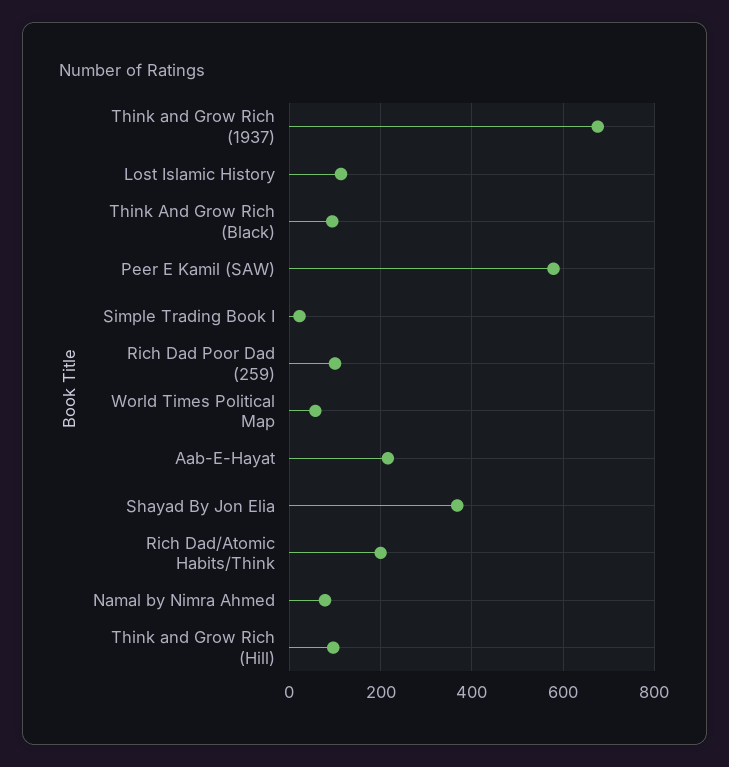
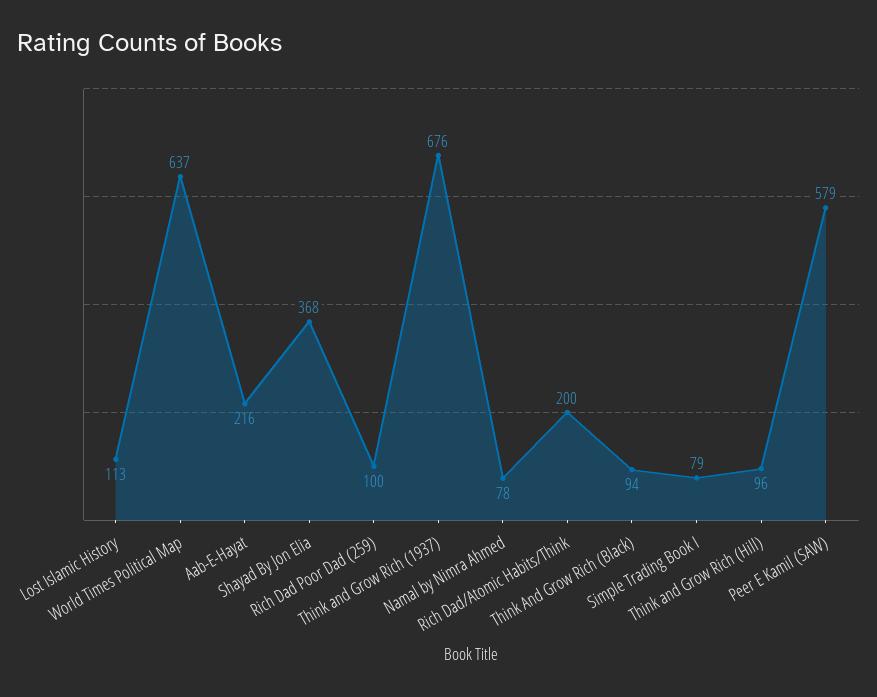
  {
    "Think and Grow Rich (1937)": 676,
    "Lost Islamic History": 113,
    "Think And Grow Rich (Black)": 94,
    "Peer E Kamil (SAW)": 579,
-   "Simple Trading Book I": 20,
+   "Simple Trading Book I": 79,
    "Rich Dad Poor Dad (259)": 100,
-   "World Times Political Map": 60,
+   "World Times Political Map": 637,
    "Aab-E-Hayat": 216,
    "Shayad By Jon Elia": 368,
    "Rich Dad/Atomic Habits/Think": 200,
    "Namal by Nimra Ahmed": 78,
    "Think and Grow Rich (Hill)": 96
  }

